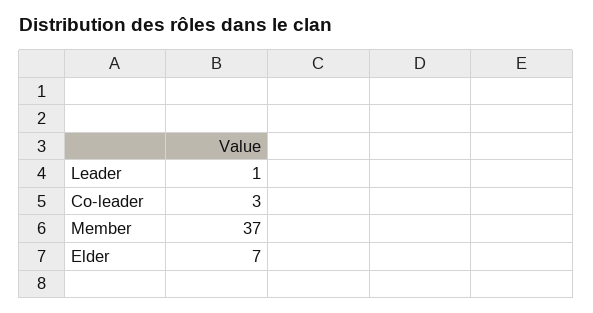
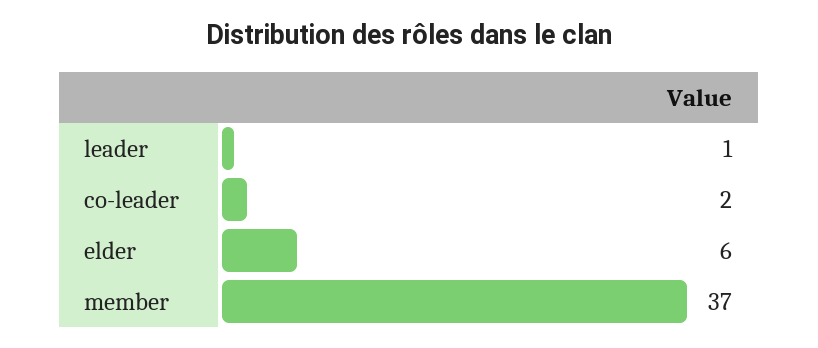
  {
    "Leader": 1,
-   "Co-leader": 3,
+   "Co-leader": 2,
    "Member": 37,
-   "Elder": 7
+   "Elder": 6
  }

